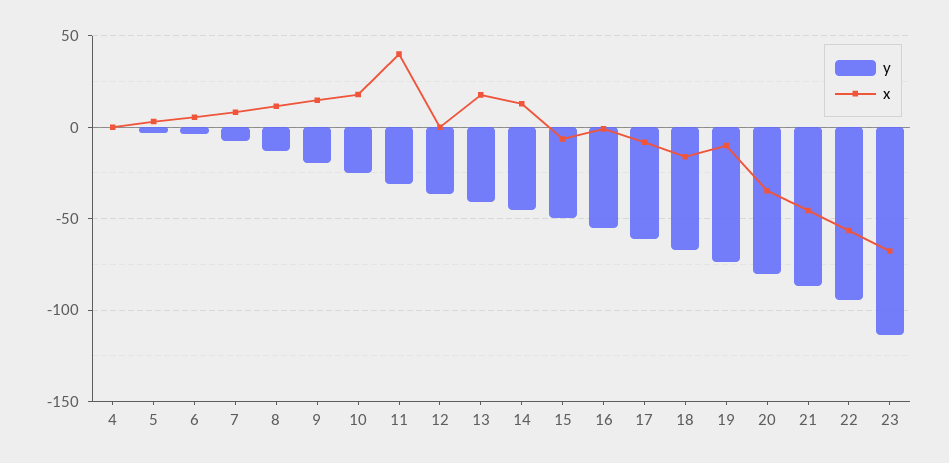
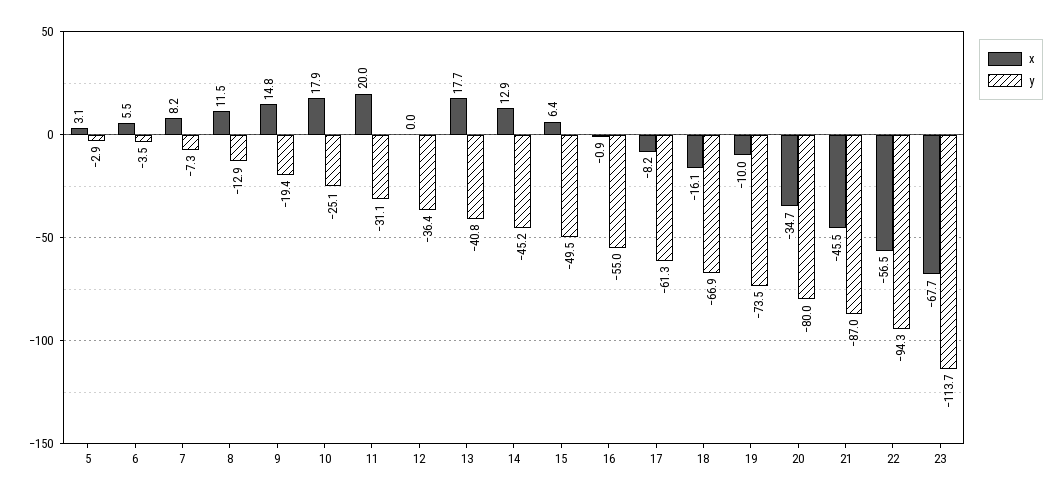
  {
    "y": {
-     "4": 0,
      "5": -2.9,
      "6": -3.5,
      "7": -7.3,
      "8": -12.9,
      "9": -19.4,
      "10": -25.1,
      "11": -31.1,
      "12": -36.4,
      "13": -40.8,
      "14": -45.2,
      "15": -49.5,
      "16": -55,
      "17": -61.3,
      "18": -66.9,
      "19": -73.5,
      "20": -80,
      "21": -87,
      "22": -94.3,
      "23": -113.7
    },
    "x": {
-     "4": 0,
      "5": 3.1,
      "6": 5.5,
      "7": 8.2,
      "8": 11.5,
      "9": 14.8,
      "10": 17.9,
-     "11": 40,
+     "11": 20,
      "12": 0,
      "13": 17.7,
      "14": 12.9,
-     "15": -5,
+     "15": 6.4,
      "16": -0.9,
      "17": -8.2,
      "18": -16.1,
      "19": -10,
      "20": -34.7,
      "21": -45.5,
      "22": -56.5,
      "23": -67.7
    }
  }

